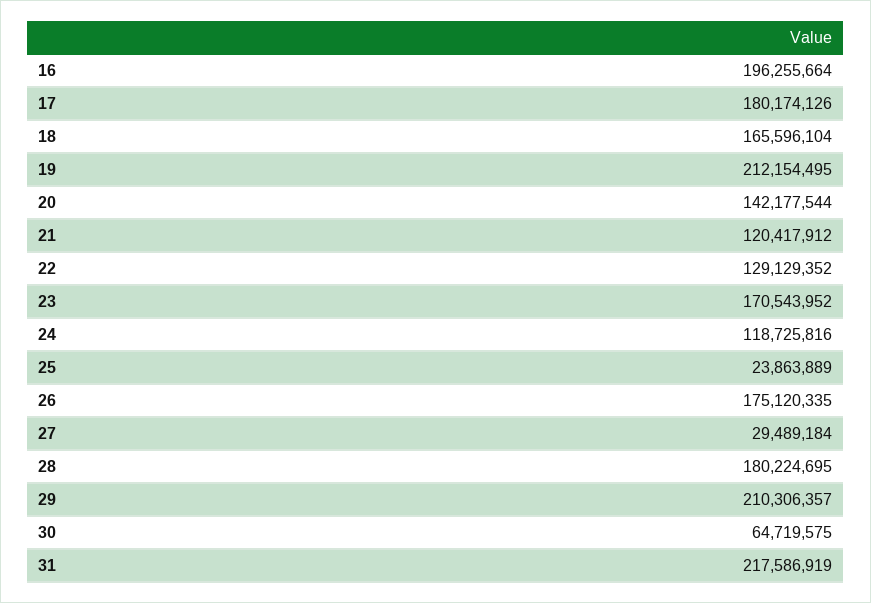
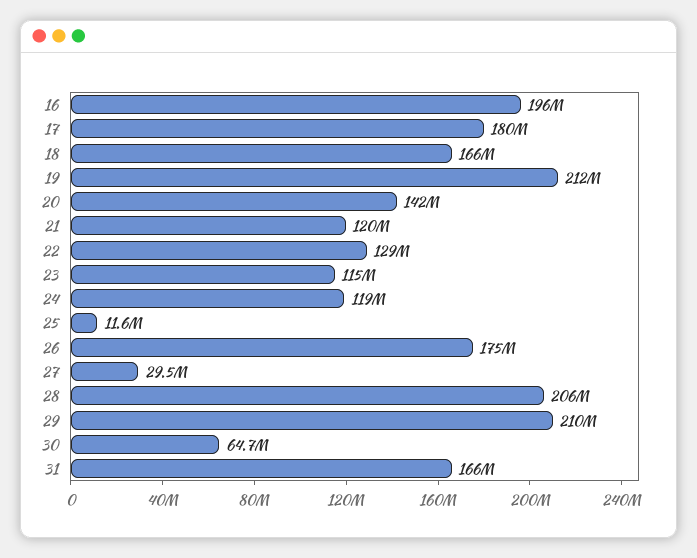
  {
    "16": 196255664,
    "17": 180174126,
    "18": 165596104,
    "19": 212154495,
    "20": 142177544,
    "21": 120417912,
    "22": 129129352,
-   "23": 170543952,
+   "23": 115000000,
    "24": 118725816,
-   "25": 23863889,
+   "25": 11600000,
    "26": 175120335,
    "27": 29489184,
-   "28": 180224695,
+   "28": 206000000,
    "29": 210306357,
    "30": 64719575,
-   "31": 217586919
+   "31": 166000000
  }

